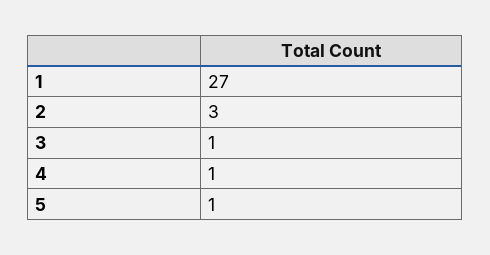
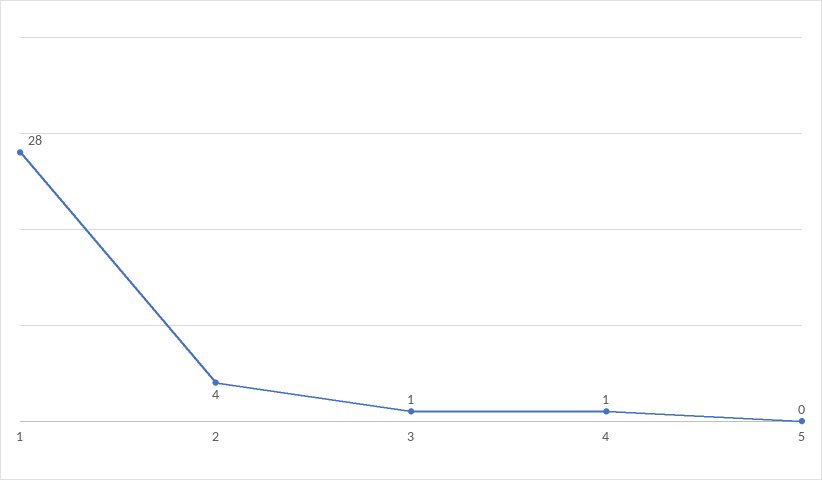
  {
-   "1": 27,
+   "1": 28,
-   "2": 3,
+   "2": 4,
    "3": 1,
    "4": 1,
-   "5": 1
+   "5": 0
  }

